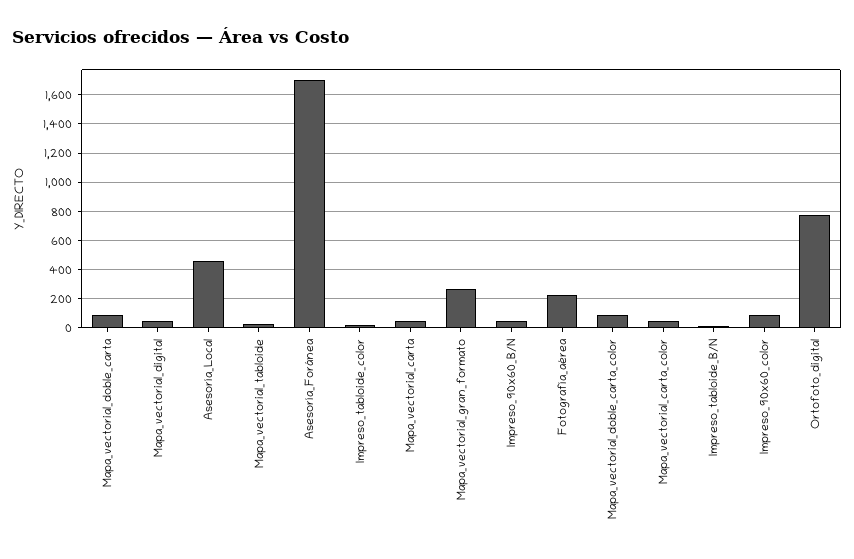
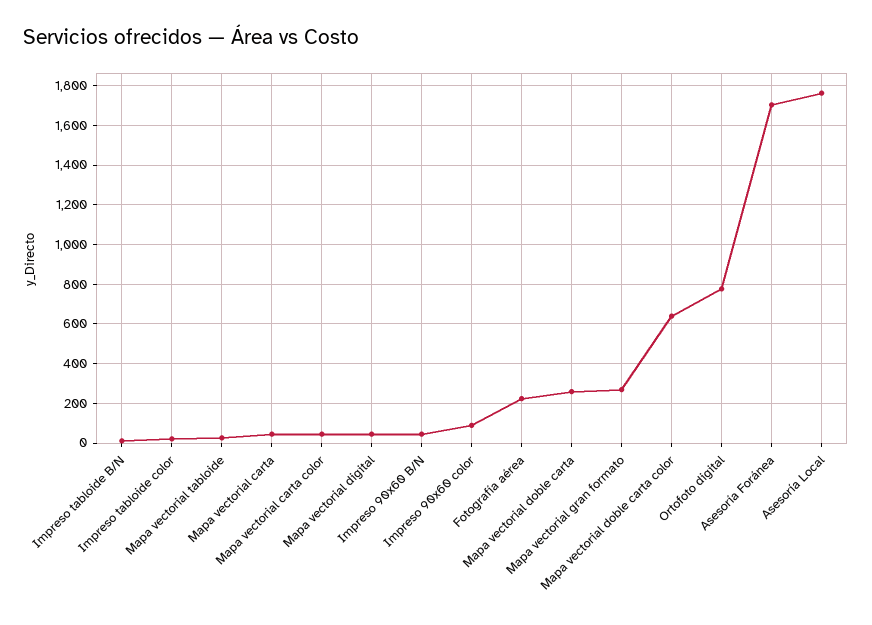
  {
-   "Mapa_vectorial_doble_carta": 100,
+   "Mapa_vectorial_doble_carta": 250,
    "Mapa_vectorial_digital": 50,
-   "Asesoría_Local": 450,
+   "Asesoría_Local": 1750,
    "Mapa_vectorial_tabloide": 50,
    "Asesoría_Foránea": 1700,
    "Impreso_tabloide_color": 0,
    "Mapa_vectorial_carta": 50,
    "Mapa_vectorial_gran_formato": 250,
    "Impreso_90x60_B/N": 50,
    "Fotografía_aérea": 200,
-   "Mapa_vectorial_doble_carta_color": 100,
+   "Mapa_vectorial_doble_carta_color": 650,
    "Mapa_vectorial_carta_color": 50,
    "Impreso_tabloide_B/N": 0,
    "Impreso_90x60_color": 100,
    "Ortofoto_digital": 800
  }

